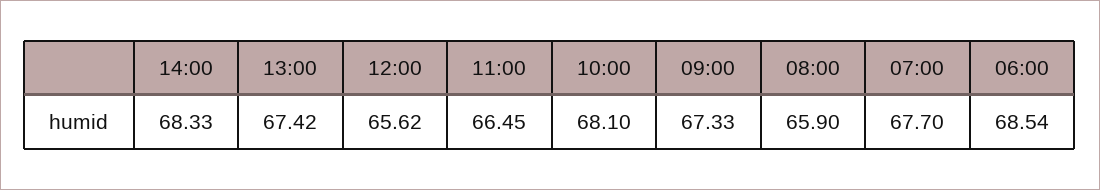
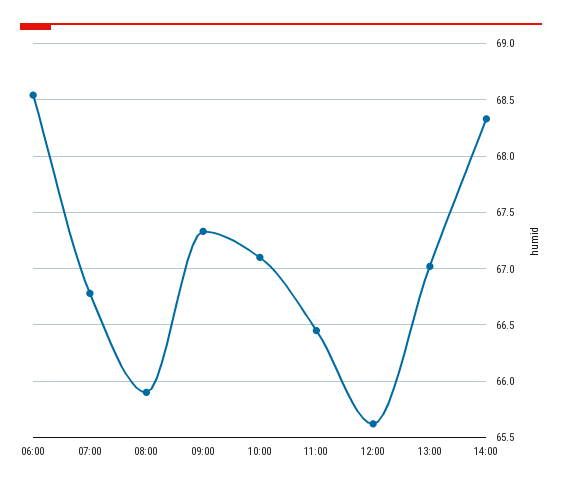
  {
    "14:00": 68.33,
-   "13:00": 67.42,
+   "13:00": 67,
    "12:00": 65.62,
    "11:00": 66.45,
-   "10:00": 68.1,
+   "10:00": 67.1,
    "09:00": 67.33,
    "08:00": 65.9,
-   "07:00": 67.7,
+   "07:00": 66.8,
    "06:00": 68.54
  }

